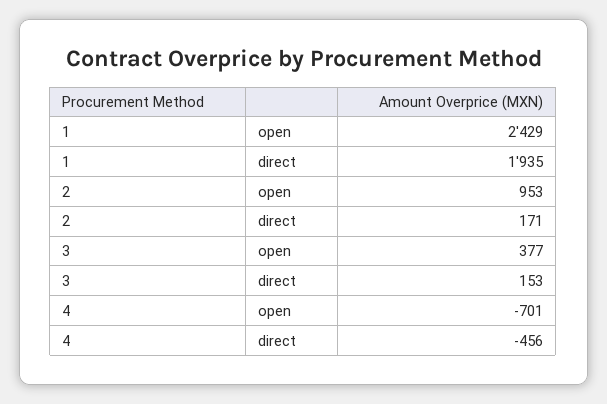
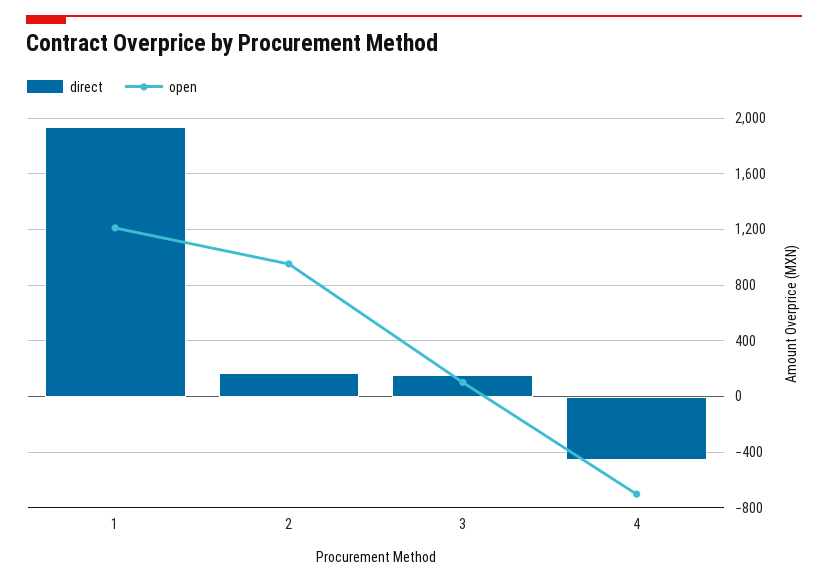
  {
    "open": {
-     "1": 2429,
+     "1": 1200,
      "2": 953,
-     "3": 377,
+     "3": 100,
      "4": -701
    },
    "direct": {
      "1": 1935,
      "2": 171,
      "3": 153,
      "4": -456
    }
  }

